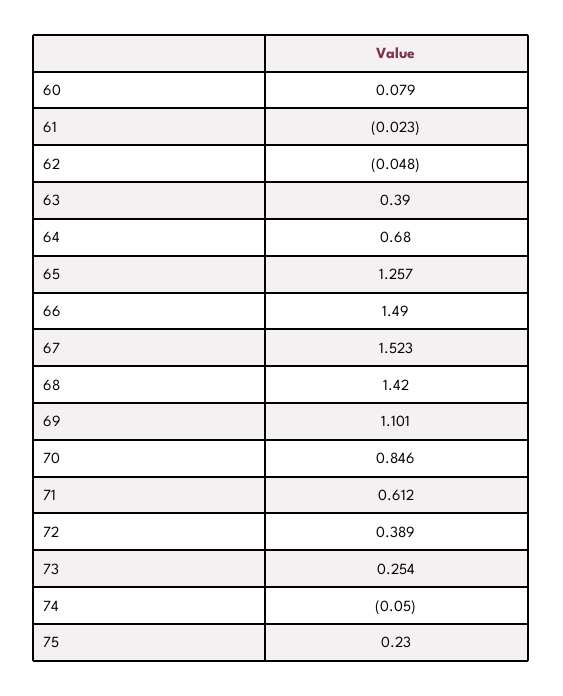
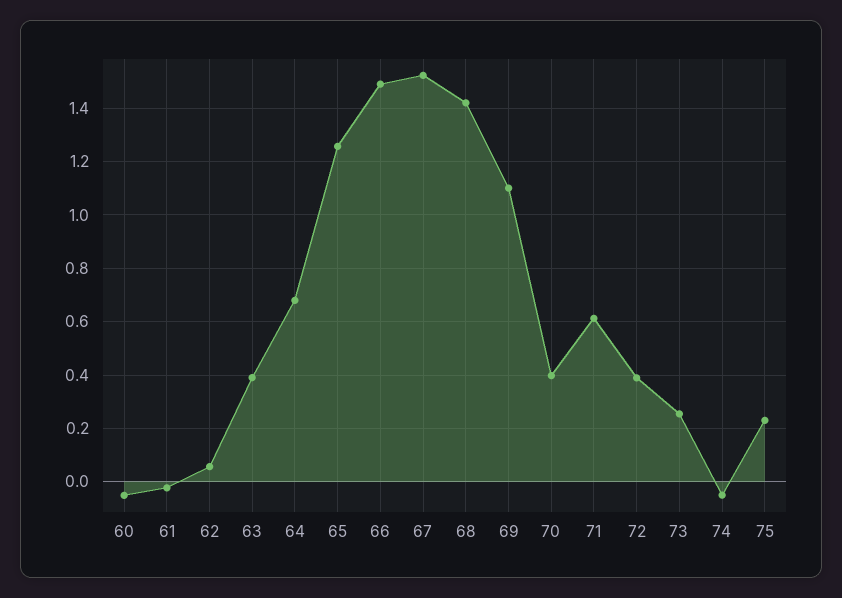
  {
-   "60": 0.079,
+   "60": -0.05,
    "61": -0.023,
-   "62": -0.048,
+   "62": 0.05,
    "63": 0.39,
    "64": 0.68,
    "65": 1.257,
    "66": 1.49,
    "67": 1.523,
    "68": 1.42,
    "69": 1.101,
-   "70": 0.846,
+   "70": 0.4,
    "71": 0.612,
    "72": 0.389,
    "73": 0.254,
    "74": -0.05,
    "75": 0.23
  }

